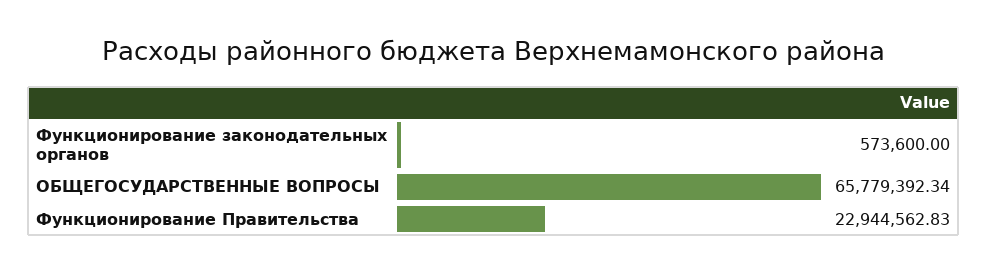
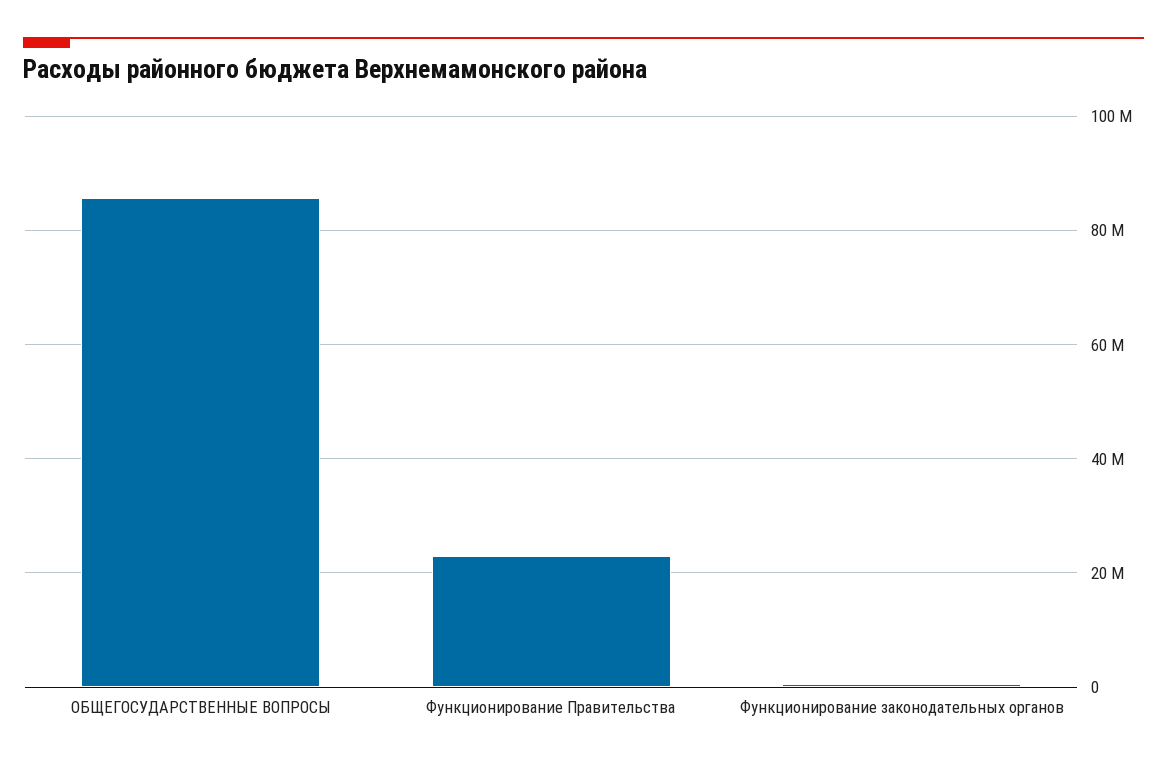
  {
    "Функционирование законодательных органов": 573600,
-   "ОБЩЕГОСУДАРСТВЕННЫЕ ВОПРОСЫ": 65779392.34,
+   "ОБЩЕГОСУДАРСТВЕННЫЕ ВОПРОСЫ": 86000000,
    "Функционирование Правительства": 22944562.83
  }

